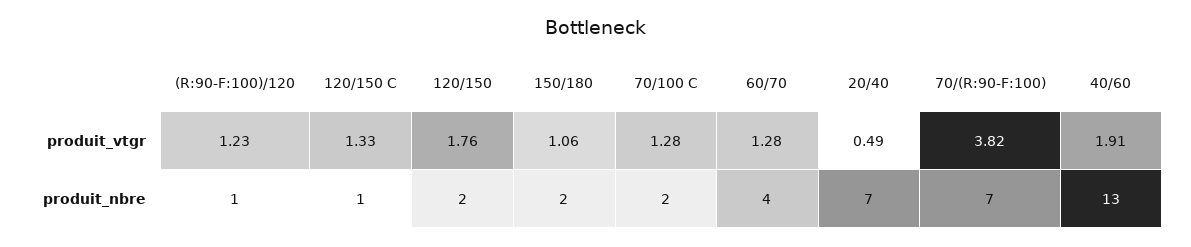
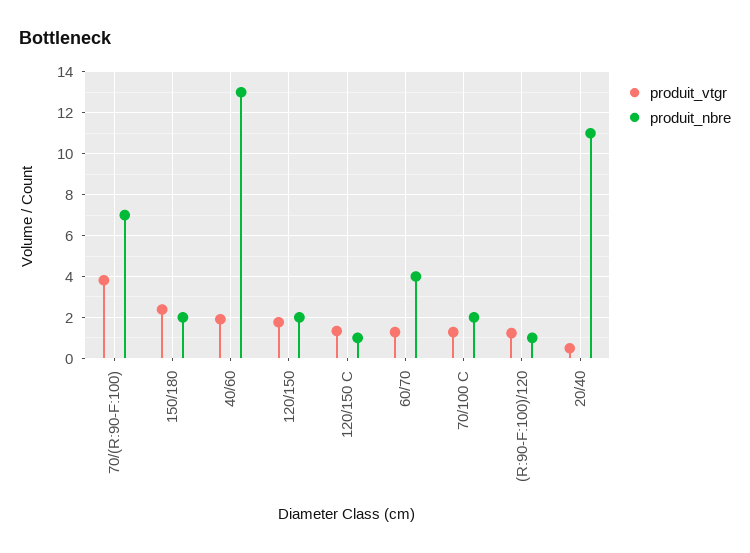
  {
    "produit_vtgr": {
      "(R:90-F:100)/120": 1.23,
      "120/150 C": 1.33,
      "120/150": 1.76,
-     "150/180": 1.06,
+     "150/180": 2.5,
      "70/100 C": 1.28,
      "60/70": 1.28,
      "20/40": 0.49,
      "70/(R:90-F:100)": 3.82,
      "40/60": 1.91
    },
    "produit_nbre": {
      "(R:90-F:100)/120": 1,
      "120/150 C": 1,
      "120/150": 2,
      "150/180": 2,
      "70/100 C": 2,
      "60/70": 4,
-     "20/40": 7,
+     "20/40": 11,
      "70/(R:90-F:100)": 7,
      "40/60": 13
    }
  }

